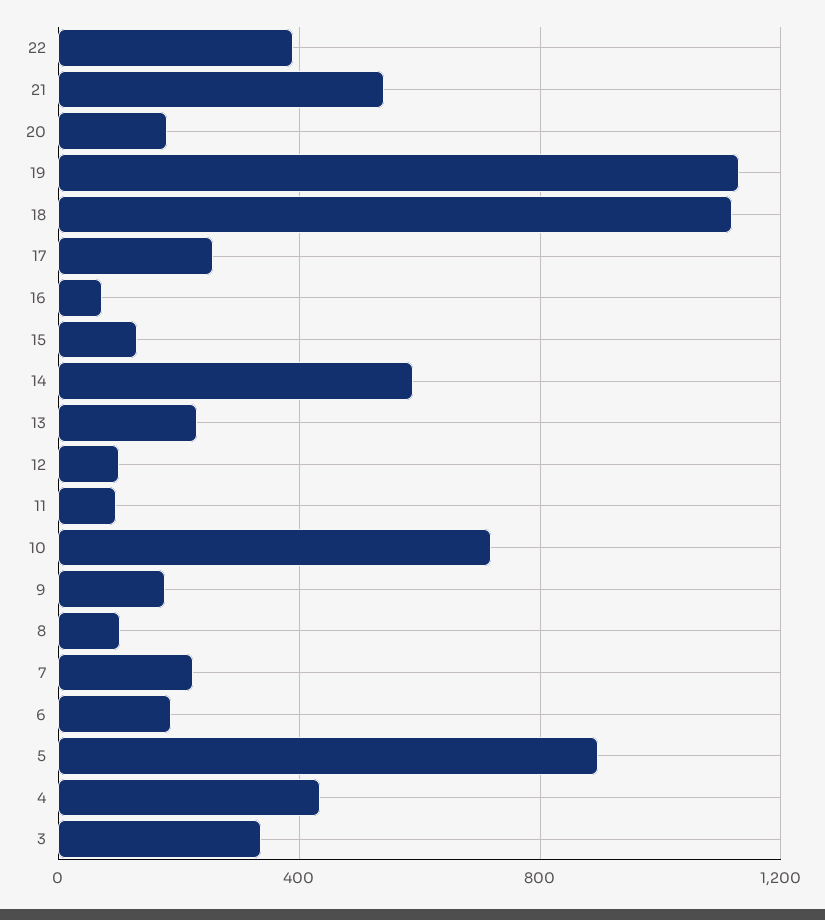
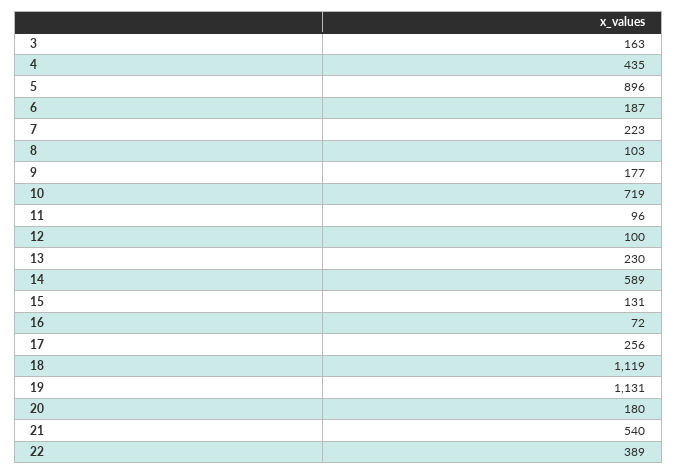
  {
    "22": 389,
    "21": 540,
    "20": 180,
    "19": 1131,
    "18": 1119,
    "17": 256,
    "16": 72,
    "15": 131,
    "14": 589,
    "13": 230,
    "12": 100,
    "11": 96,
    "10": 719,
    "9": 177,
    "8": 103,
    "7": 223,
    "6": 187,
    "5": 896,
    "4": 435,
-   "3": 350
+   "3": 163
  }

